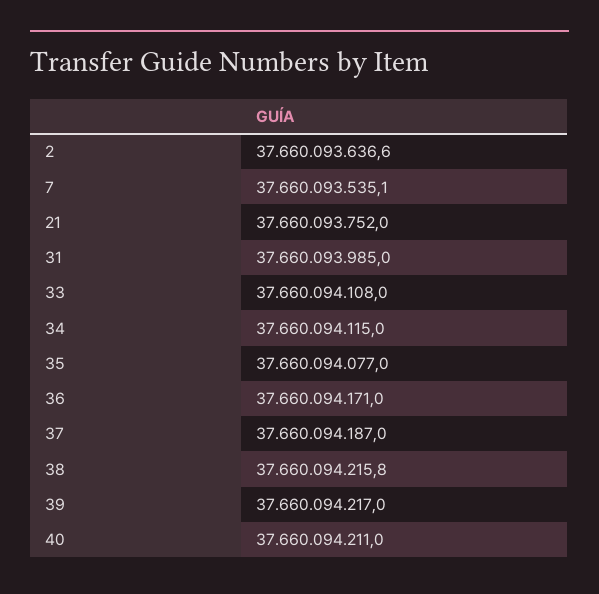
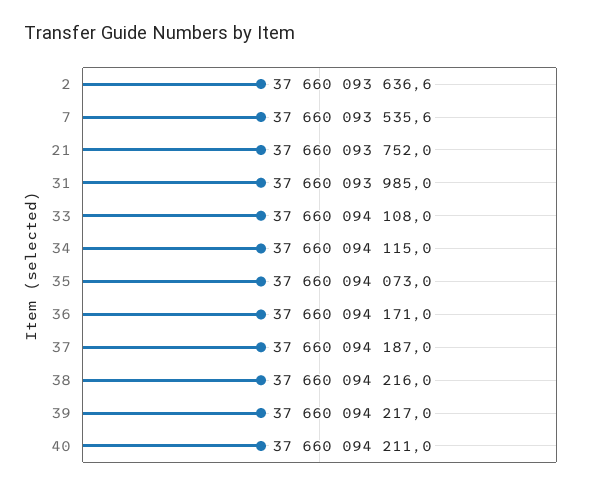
  {
    "2": 37660093636.6,
-   "7": 37660093535.1,
+   "7": 37660093535.6,
    "21": 37660093752,
    "31": 37660093985,
    "33": 37660094108,
    "34": 37660094115,
-   "35": 37660094077,
+   "35": 37660094073,
    "36": 37660094171,
    "37": 37660094187,
-   "38": 37660094215.8,
+   "38": 37660094216,
    "39": 37660094217,
    "40": 37660094211
  }

